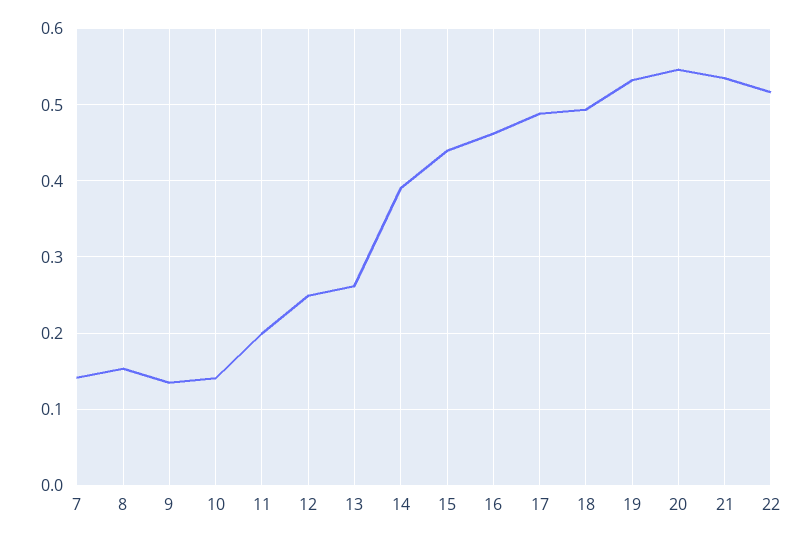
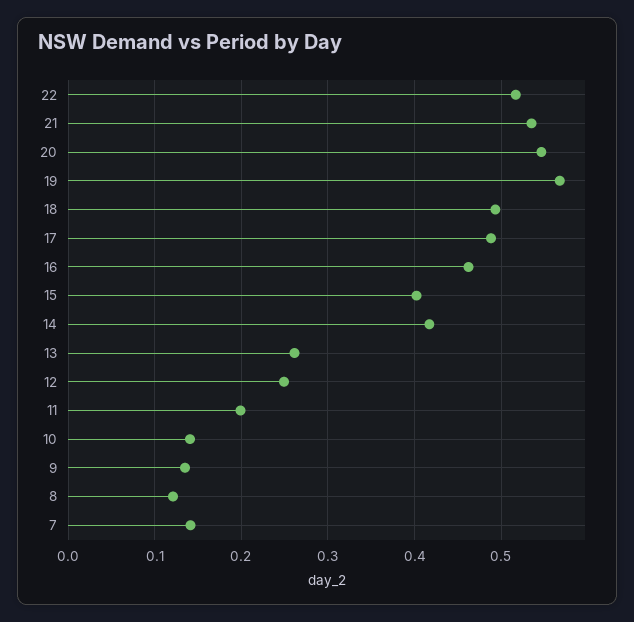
  {
    "7": 0.14,
-   "8": 0.15,
+   "8": 0.12,
    "9": 0.13,
    "10": 0.14,
    "11": 0.2,
    "12": 0.25,
    "13": 0.26,
-   "14": 0.39,
+   "14": 0.42,
-   "15": 0.44,
+   "15": 0.4,
    "16": 0.46,
    "17": 0.49,
    "18": 0.49,
-   "19": 0.53,
+   "19": 0.57,
    "20": 0.55,
    "21": 0.54,
    "22": 0.52
  }

